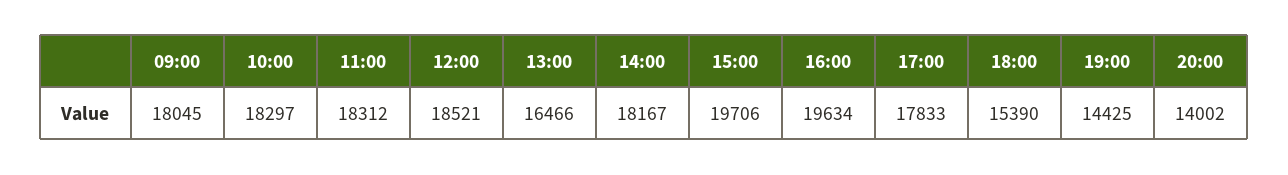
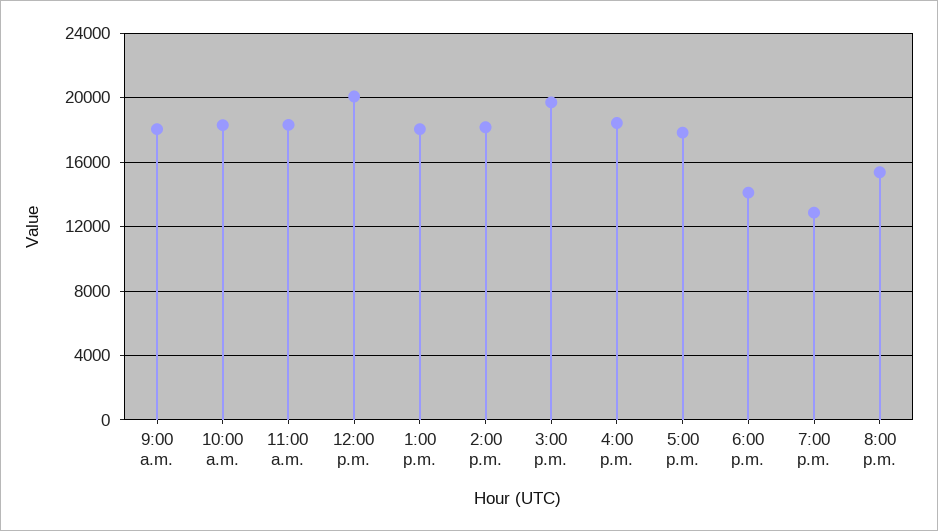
  {
    "09:00": 18045,
    "10:00": 18297,
    "11:00": 18312,
-   "12:00": 18521,
+   "12:00": 20000,
-   "13:00": 16466,
+   "13:00": 18000,
    "14:00": 18167,
    "15:00": 19706,
-   "16:00": 19634,
+   "16:00": 18500,
    "17:00": 17833,
-   "18:00": 15390,
+   "18:00": 14000,
-   "19:00": 14425,
+   "19:00": 13000,
-   "20:00": 14002
+   "20:00": 15500
  }

